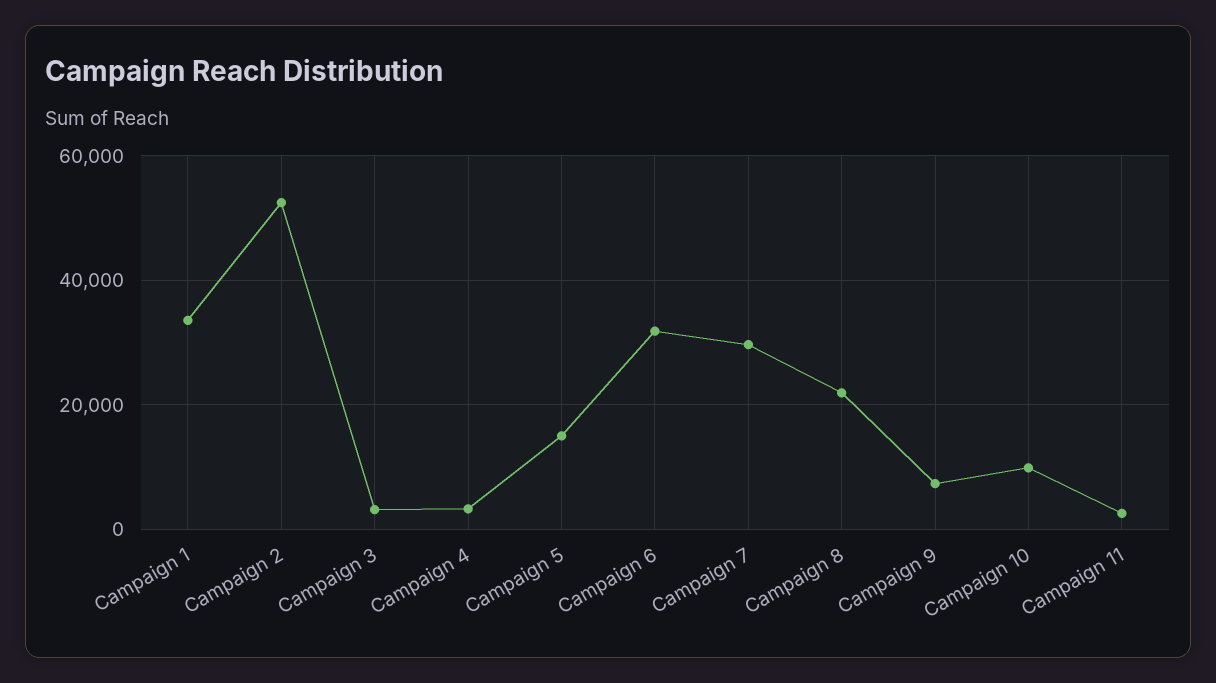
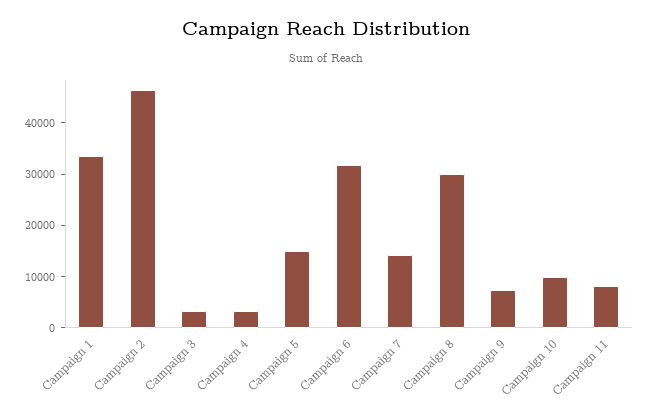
  {
    "Campaign 1": 34000,
-   "Campaign 2": 52000,
+   "Campaign 2": 46000,
    "Campaign 3": 4000,
    "Campaign 4": 4000,
    "Campaign 5": 16000,
    "Campaign 6": 32000,
-   "Campaign 7": 30000,
+   "Campaign 7": 14000,
-   "Campaign 8": 22000,
+   "Campaign 8": 30000,
    "Campaign 9": 8000,
    "Campaign 10": 10000,
-   "Campaign 11": 2000
+   "Campaign 11": 8000
  }

